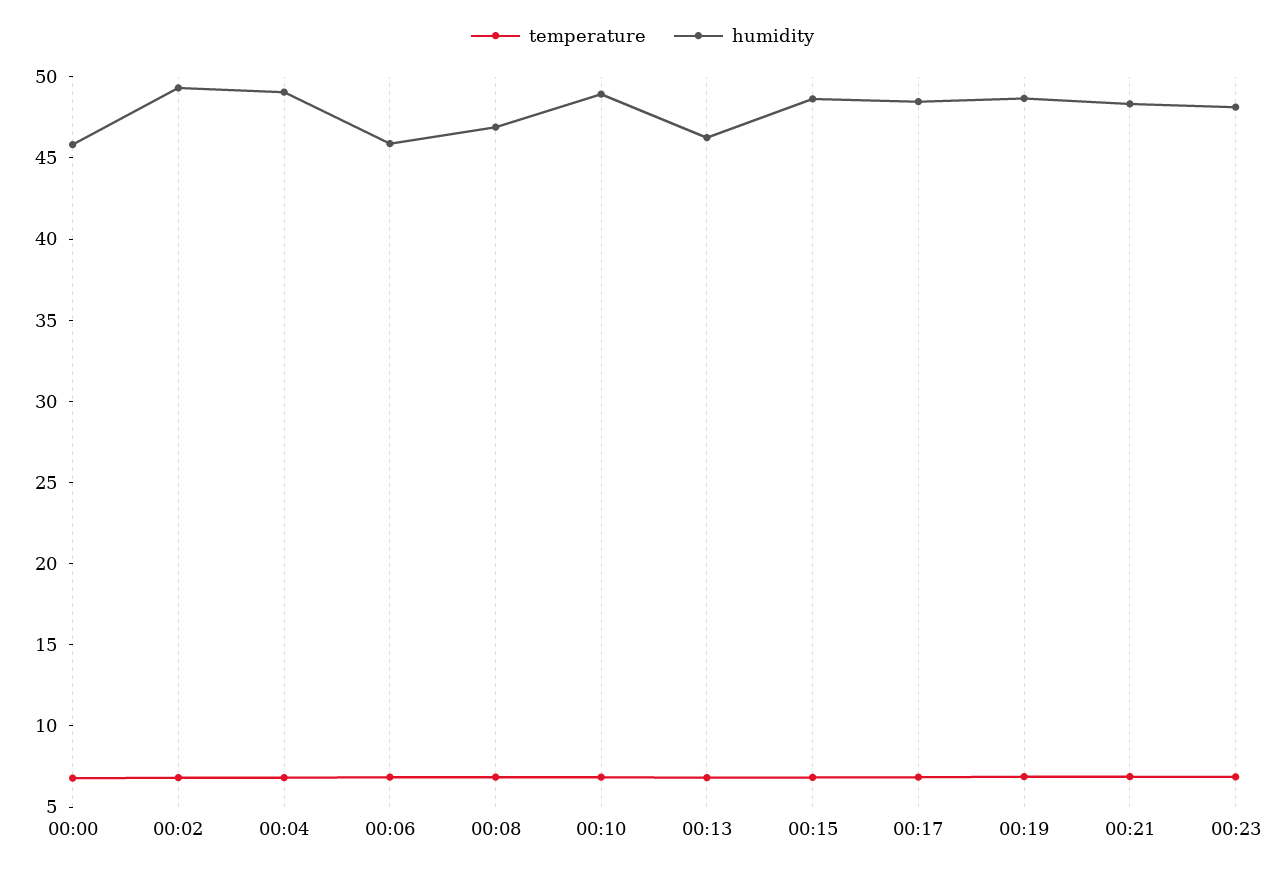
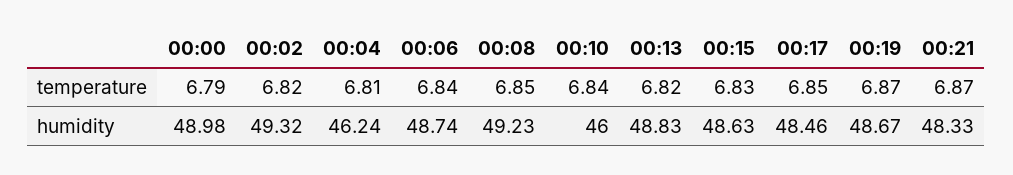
  {
    "temperature": {
      "00:00": 6.79,
      "00:02": 6.82,
      "00:04": 6.81,
      "00:06": 6.84,
      "00:08": 6.85,
      "00:10": 6.84,
      "00:13": 6.82,
      "00:15": 6.83,
      "00:17": 6.85,
      "00:19": 6.87,
-     "00:21": 6.87,
+     "00:21": 6.87
-     "00:23": 7
    },
    "humidity": {
-     "00:00": 46,
+     "00:00": 48.98,
      "00:02": 49.32,
-     "00:04": 49,
+     "00:04": 46.24,
-     "00:06": 46,
+     "00:06": 48.74,
-     "00:08": 47,
+     "00:08": 49.23,
-     "00:10": 49,
+     "00:10": 46,
-     "00:13": 46,
+     "00:13": 48.83,
      "00:15": 48.63,
      "00:17": 48.46,
      "00:19": 48.67,
-     "00:21": 48.33,
+     "00:21": 48.33
-     "00:23": 48
    }
  }

